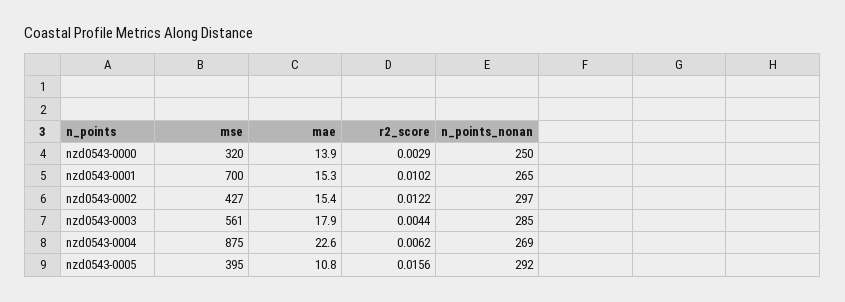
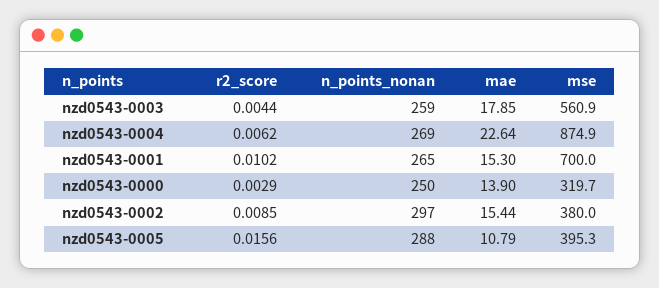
  {
    "mse": {
      "nzd0543-0000": 319.7,
      "nzd0543-0001": 700,
-     "nzd0543-0002": 427,
+     "nzd0543-0002": 380,
      "nzd0543-0003": 560.9,
      "nzd0543-0004": 874.9,
      "nzd0543-0005": 395.3
    },
    "mae": {
      "nzd0543-0000": 13.9,
      "nzd0543-0001": 15.3,
      "nzd0543-0002": 15.44,
      "nzd0543-0003": 17.85,
      "nzd0543-0004": 22.64,
      "nzd0543-0005": 10.79
    },
    "r2_score": {
      "nzd0543-0000": 0.0029,
      "nzd0543-0001": 0.0102,
-     "nzd0543-0002": 0.0122,
+     "nzd0543-0002": 0.0085,
      "nzd0543-0003": 0.0044,
      "nzd0543-0004": 0.0062,
      "nzd0543-0005": 0.0156
    },
    "n_points_nonan": {
      "nzd0543-0000": 250,
      "nzd0543-0001": 265,
      "nzd0543-0002": 297,
-     "nzd0543-0003": 285,
+     "nzd0543-0003": 259,
      "nzd0543-0004": 269,
-     "nzd0543-0005": 292
+     "nzd0543-0005": 288
    }
  }

